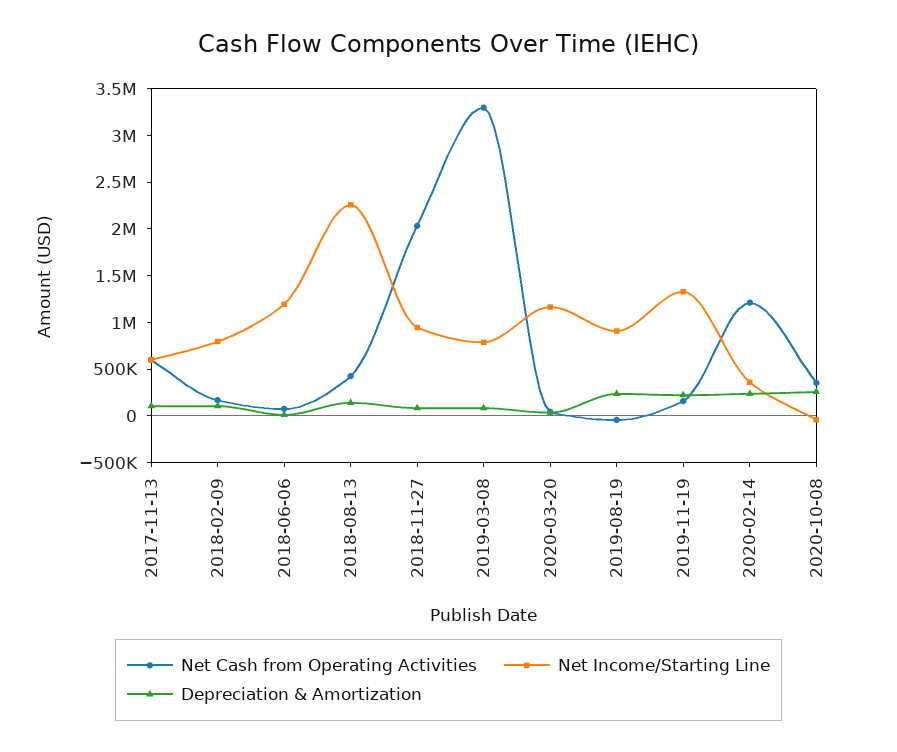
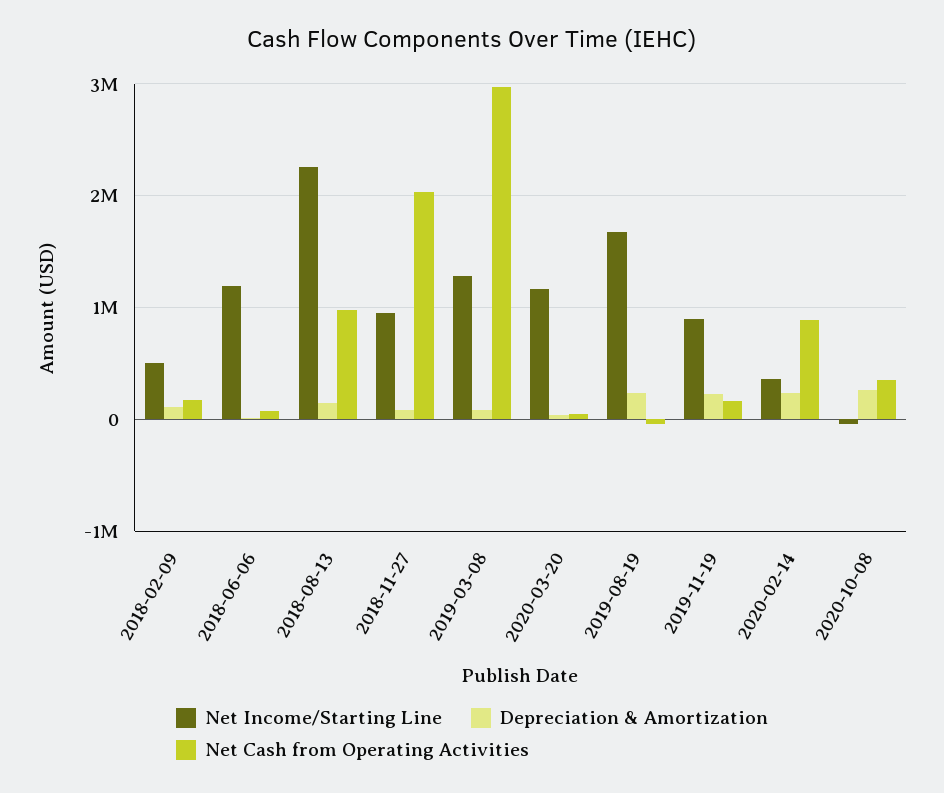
  {
    "Net Cash from Operating Activities": {
-     "2017-11-13": 600000,
      "2018-02-09": 200000,
      "2018-06-06": 100000,
-     "2018-08-13": 400000,
+     "2018-08-13": 1000000,
      "2018-11-27": 2000000,
-     "2019-03-08": 3300000,
+     "2019-03-08": 3000000,
      "2020-03-20": 0,
      "2019-08-19": 0,
      "2019-11-19": 200000,
-     "2020-02-14": 1200000,
+     "2020-02-14": 900000,
      "2020-10-08": 400000
    },
    "Net Income/Starting Line": {
-     "2017-11-13": 600000,
-     "2018-02-09": 800000,
+     "2018-02-09": 500000,
      "2018-06-06": 1200000,
      "2018-08-13": 2300000,
      "2018-11-27": 900000,
-     "2019-03-08": 800000,
+     "2019-03-08": 1300000,
      "2020-03-20": 1200000,
-     "2019-08-19": 900000,
+     "2019-08-19": 1700000,
-     "2019-11-19": 1300000,
+     "2019-11-19": 900000,
      "2020-02-14": 400000,
      "2020-10-08": 0
    },
    "Depreciation & Amortization": {
-     "2017-11-13": 100000,
      "2018-02-09": 100000,
      "2018-06-06": 0,
      "2018-08-13": 100000,
      "2018-11-27": 100000,
      "2019-03-08": 100000,
      "2020-03-20": 0,
      "2019-08-19": 200000,
      "2019-11-19": 200000,
      "2020-02-14": 200000,
      "2020-10-08": 300000
    }
  }

